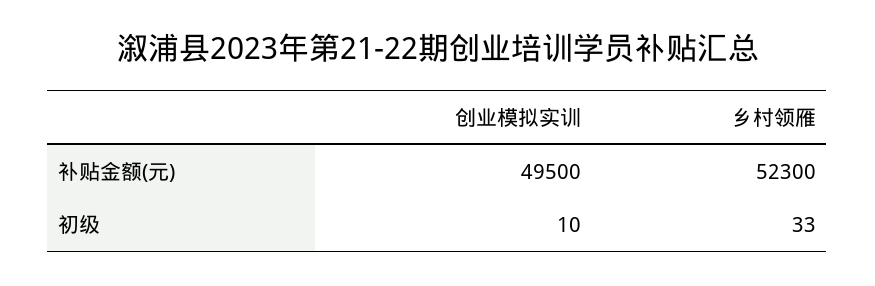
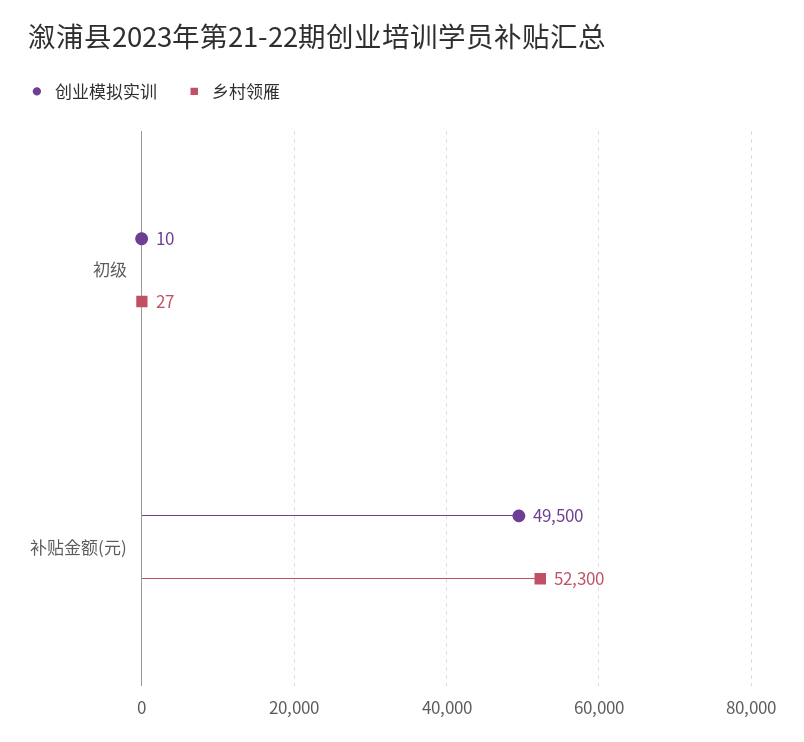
  {
    "创业模拟实训": {
      "补贴金额(元)": 49500,
      "初级": 10
    },
    "乡村领雁": {
      "补贴金额(元)": 52300,
-     "初级": 33
+     "初级": 27
    }
  }

